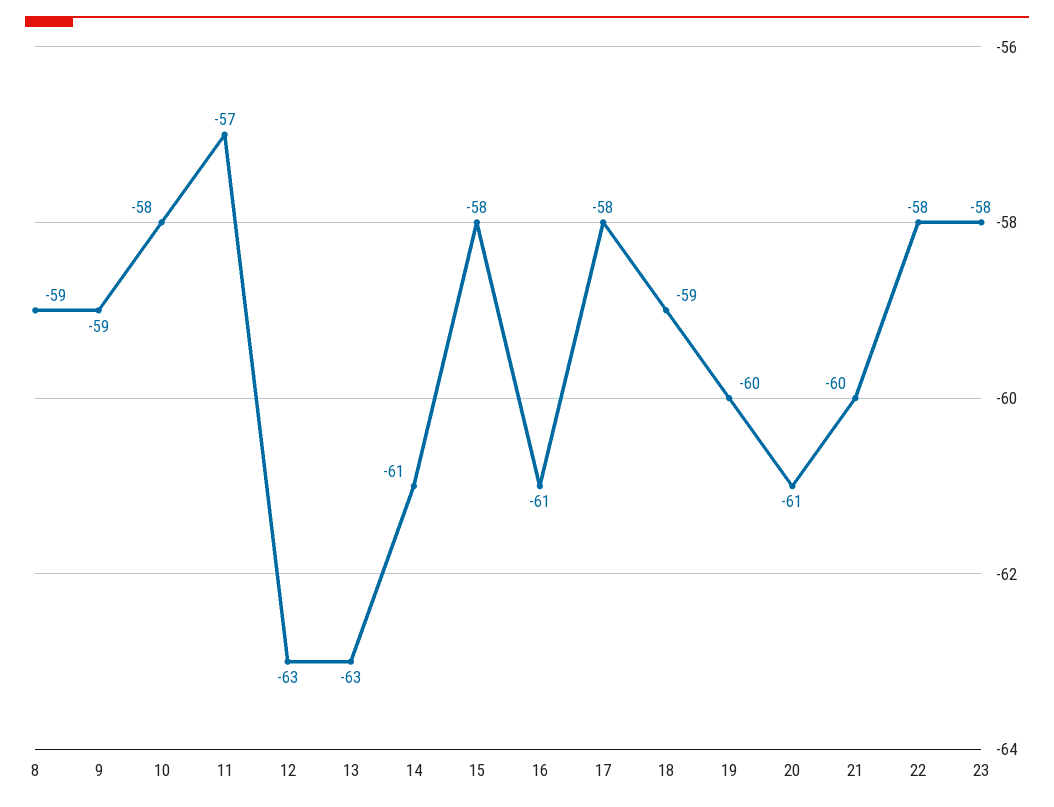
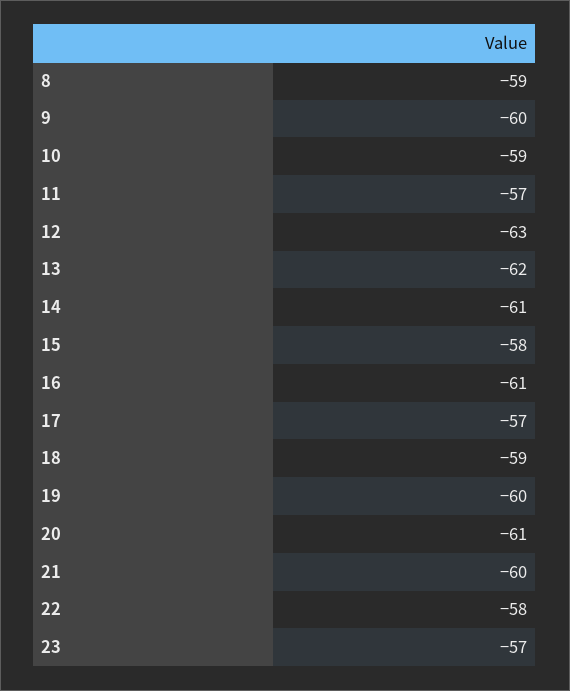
  {
    "8": -59,
-   "9": -59,
+   "9": -60,
-   "10": -58,
+   "10": -59,
    "11": -57,
    "12": -63,
-   "13": -63,
+   "13": -62,
    "14": -61,
    "15": -58,
    "16": -61,
-   "17": -58,
+   "17": -57,
    "18": -59,
    "19": -60,
    "20": -61,
    "21": -60,
    "22": -58,
-   "23": -58
+   "23": -57
  }

